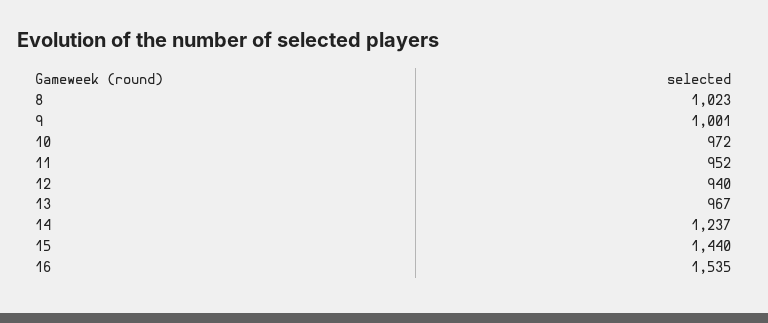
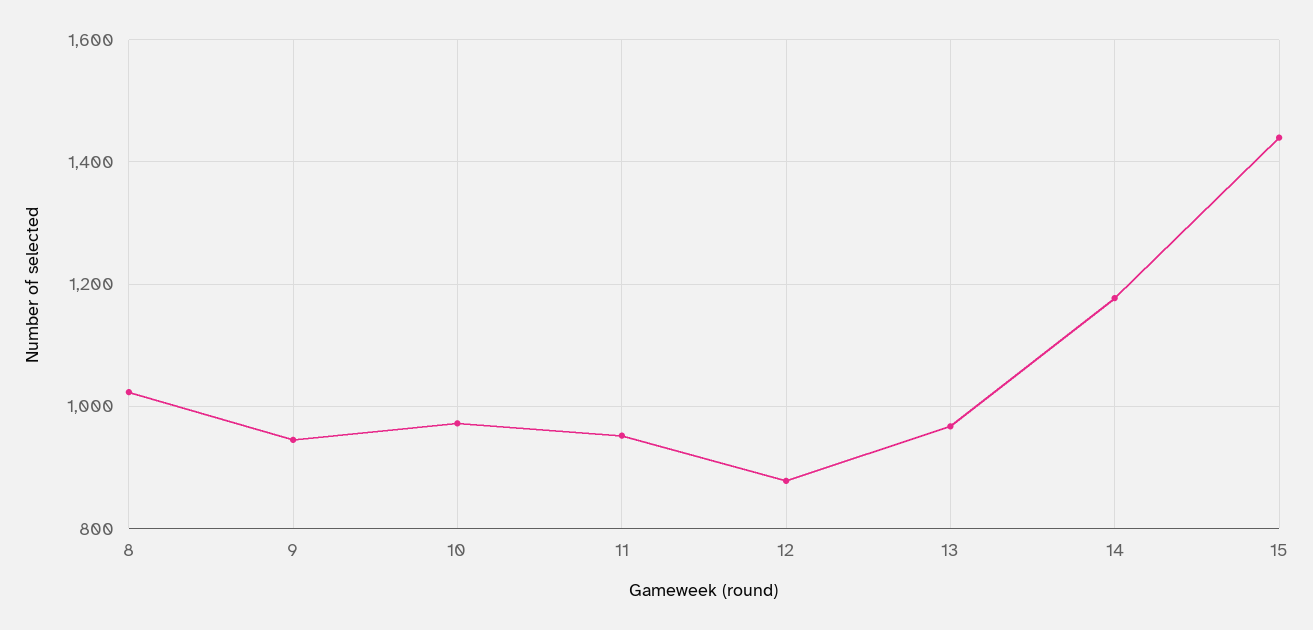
  {
    "8": 1023,
-   "9": 1001,
+   "9": 940,
    "10": 972,
    "11": 952,
-   "12": 940,
+   "12": 880,
    "13": 967,
-   "14": 1237,
+   "14": 1180,
-   "15": 1440,
+   "15": 1440
-   "16": 1535
  }

